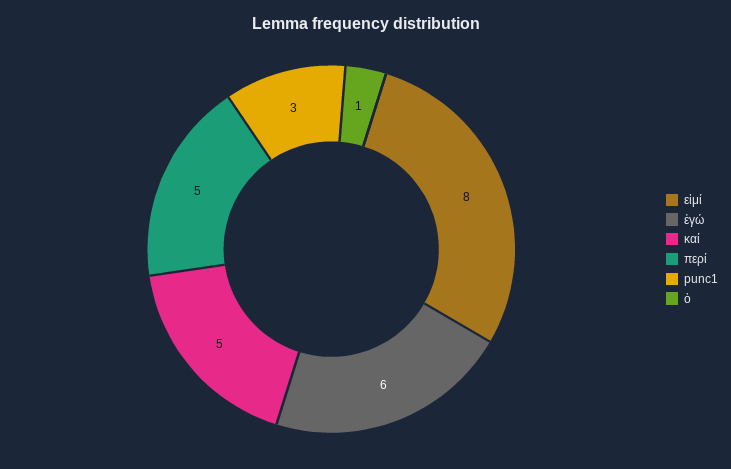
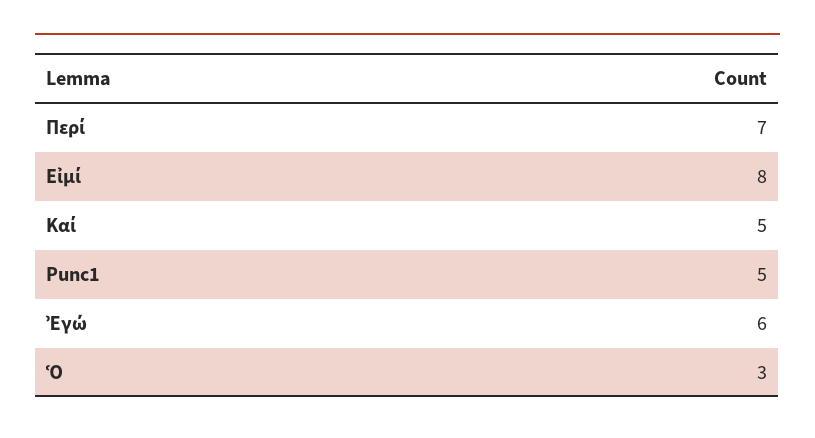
  {
    "εἰμί": 8,
    "ἐγώ": 6,
    "καί": 5,
-   "περί": 5,
+   "περί": 7,
-   "punc1": 3,
+   "punc1": 5,
-   "ὁ": 1
+   "ὁ": 3
  }

